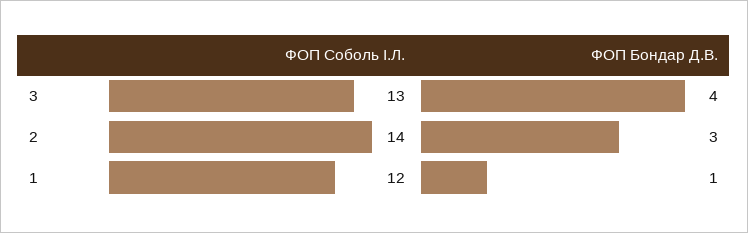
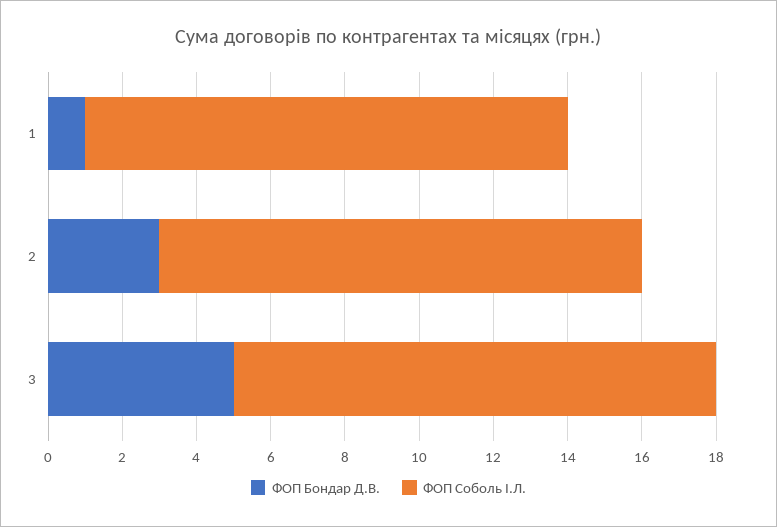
  {
    "ФОП Соболь І.Л.": {
      "3": 13,
-     "2": 14,
+     "2": 13,
-     "1": 12
+     "1": 13
    },
    "ФОП Бондар Д.В.": {
-     "3": 4,
+     "3": 5,
      "2": 3,
      "1": 1
    }
  }

